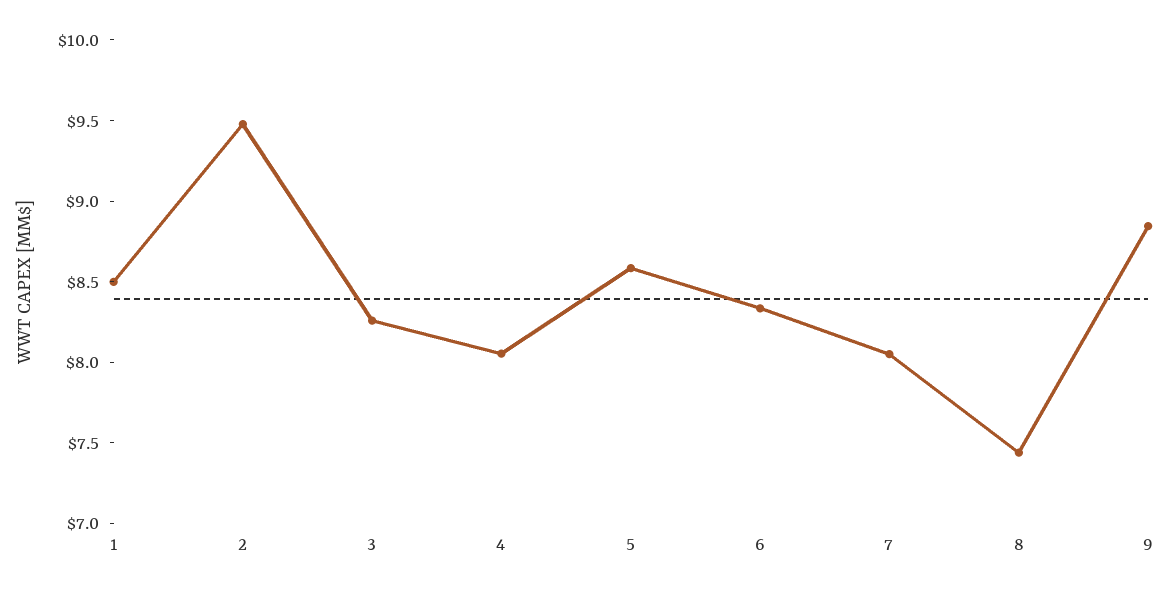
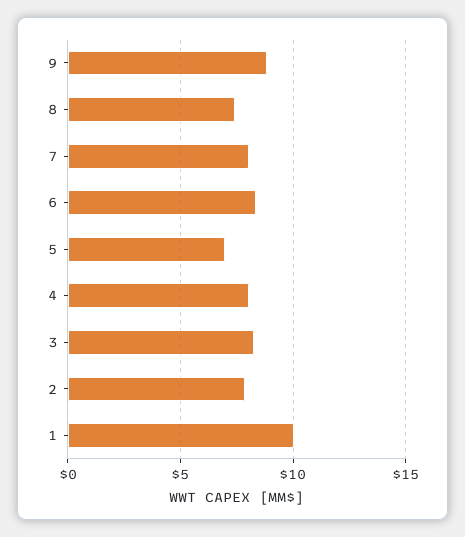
  {
-   "1": 8.5,
+   "1": 10,
-   "2": 9.5,
+   "2": 8,
    "3": 8.3,
    "4": 8.1,
-   "5": 8.6,
+   "5": 7,
    "6": 8.3,
    "7": 8.1,
    "8": 7.4,
    "9": 8.8
  }

